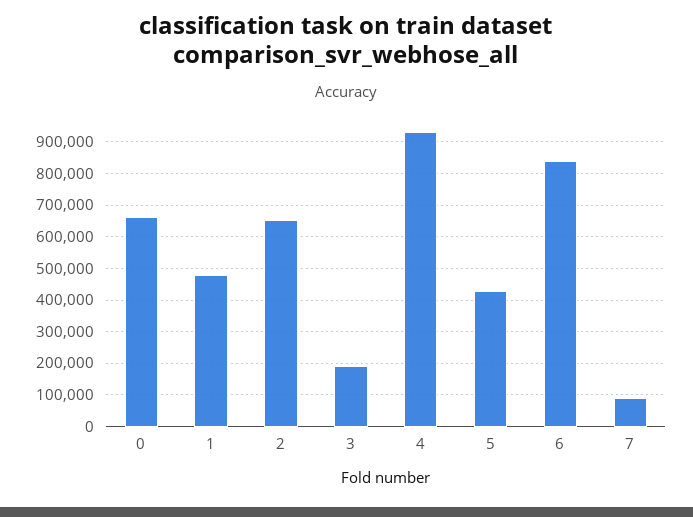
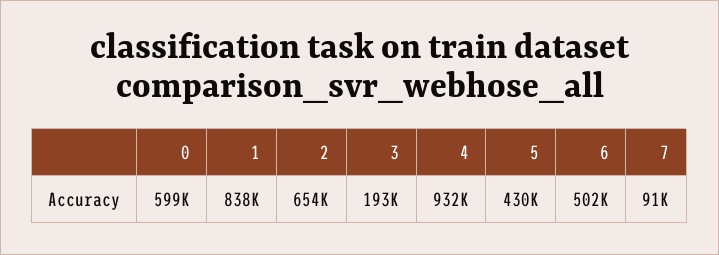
  {
-   "0": 660000,
+   "0": 599000,
-   "1": 480000,
+   "1": 838000,
    "2": 654000,
    "3": 193000,
    "4": 932000,
    "5": 430000,
-   "6": 840000,
+   "6": 502000,
    "7": 91000
  }

